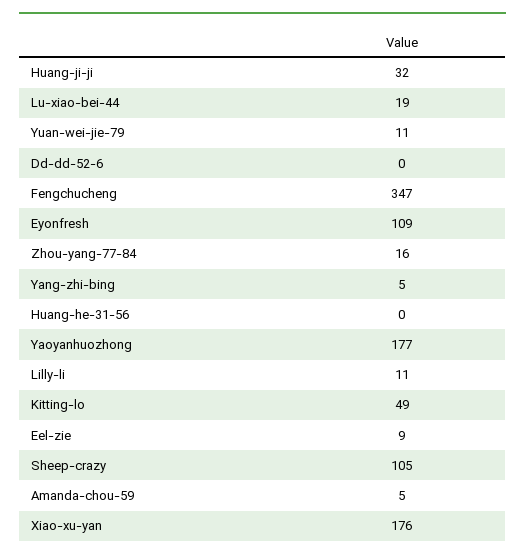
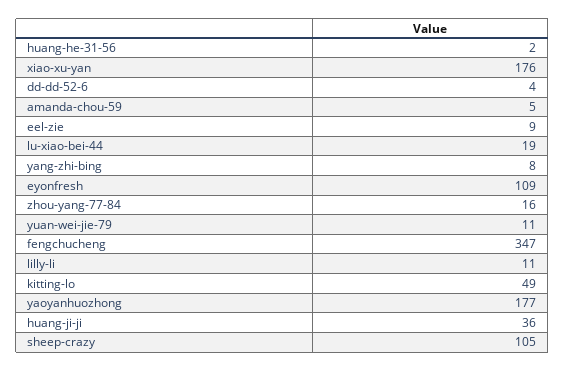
  {
-   "Huang-ji-ji": 32,
+   "Huang-ji-ji": 36,
    "Lu-xiao-bei-44": 19,
    "Yuan-wei-jie-79": 11,
-   "Dd-dd-52-6": 0,
+   "Dd-dd-52-6": 4,
    "Fengchucheng": 347,
    "Eyonfresh": 109,
    "Zhou-yang-77-84": 16,
-   "Yang-zhi-bing": 5,
+   "Yang-zhi-bing": 8,
-   "Huang-he-31-56": 0,
+   "Huang-he-31-56": 2,
    "Yaoyanhuozhong": 177,
    "Lilly-li": 11,
    "Kitting-lo": 49,
    "Eel-zie": 9,
    "Sheep-crazy": 105,
    "Amanda-chou-59": 5,
    "Xiao-xu-yan": 176
  }

